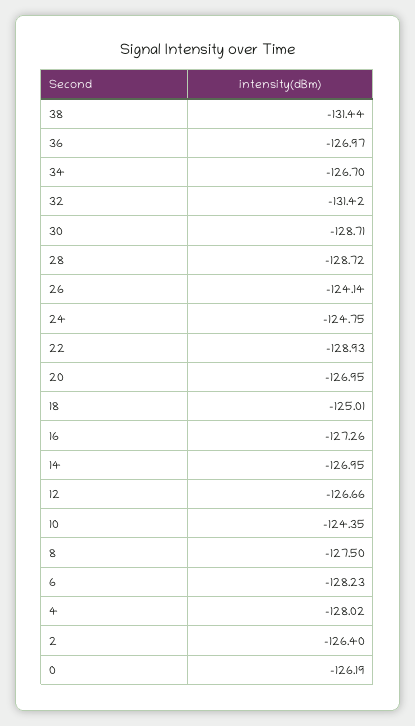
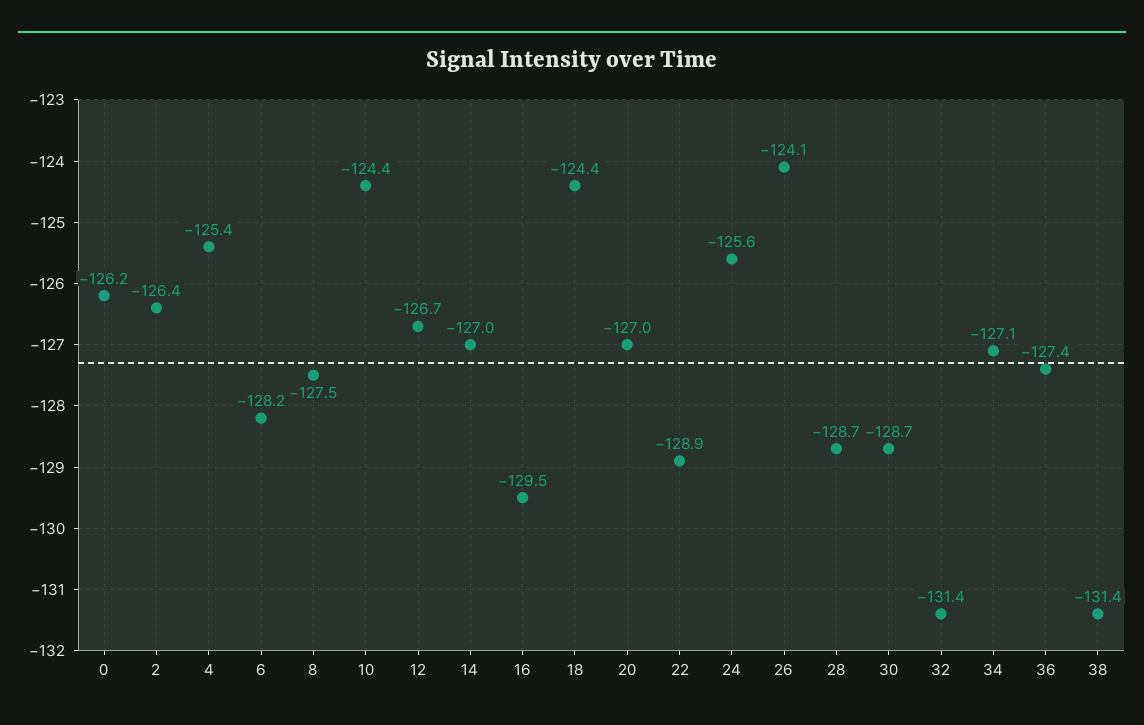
  {
    "38": -131.44,
-   "36": -126.97,
+   "36": -127.4,
-   "34": -126.7,
+   "34": -127.1,
    "32": -131.42,
    "30": -128.71,
    "28": -128.72,
    "26": -124.14,
-   "24": -124.75,
+   "24": -125.6,
    "22": -128.93,
    "20": -126.95,
-   "18": -125.01,
+   "18": -124.4,
-   "16": -127.26,
+   "16": -129.5,
    "14": -126.95,
    "12": -126.66,
    "10": -124.35,
    "8": -127.5,
    "6": -128.23,
-   "4": -128.02,
+   "4": -125.4,
    "2": -126.4,
    "0": -126.19
  }

